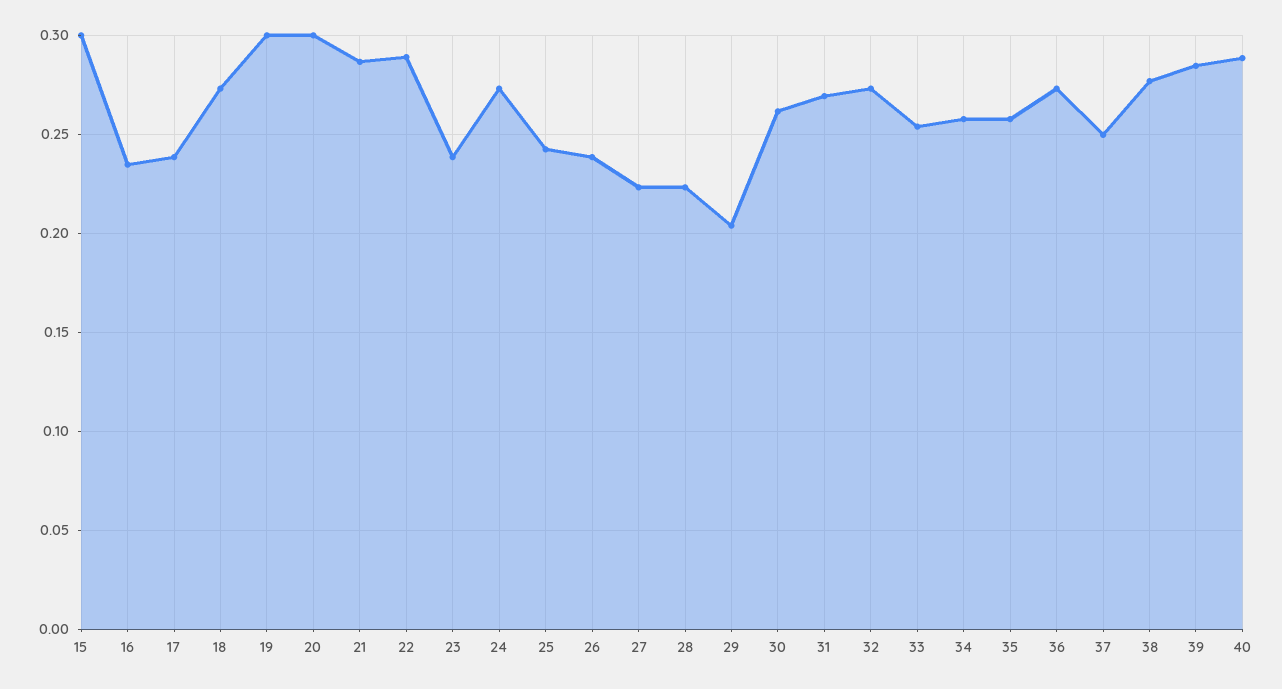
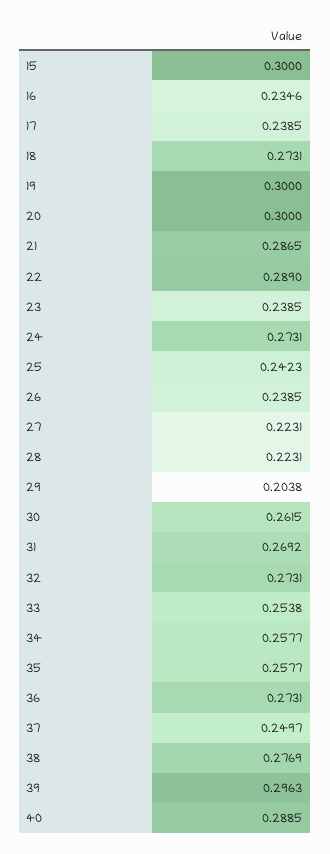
  {
    "15": 0.3,
    "16": 0.2346,
    "17": 0.2385,
    "18": 0.2731,
    "19": 0.3,
    "20": 0.3,
    "21": 0.2865,
    "22": 0.289,
    "23": 0.2385,
    "24": 0.2731,
    "25": 0.2423,
    "26": 0.2385,
    "27": 0.2231,
    "28": 0.2231,
    "29": 0.2038,
    "30": 0.2615,
    "31": 0.2692,
    "32": 0.2731,
    "33": 0.2538,
    "34": 0.2577,
    "35": 0.2577,
    "36": 0.2731,
    "37": 0.2497,
    "38": 0.2769,
-   "39": 0.285,
+   "39": 0.2963,
    "40": 0.2885
  }

